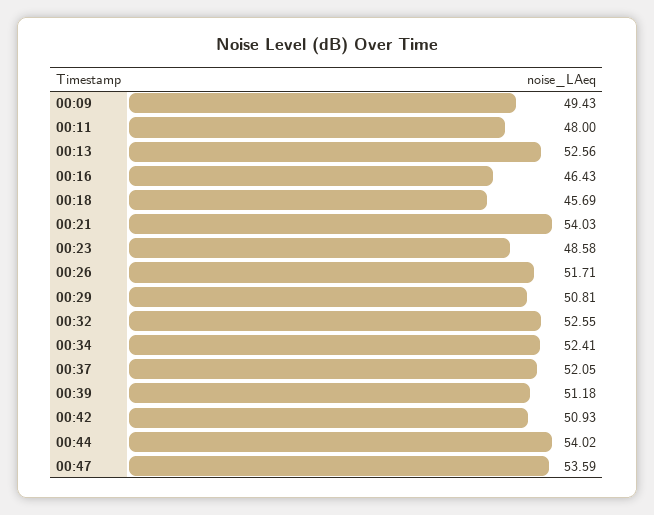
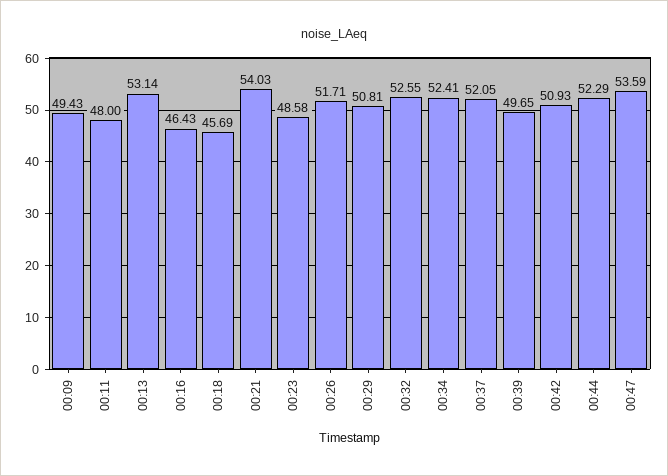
  {
    "00:09": 49.43,
    "00:11": 48,
-   "00:13": 52.56,
+   "00:13": 53.14,
    "00:16": 46.43,
    "00:18": 45.69,
    "00:21": 54.03,
    "00:23": 48.58,
    "00:26": 51.71,
    "00:29": 50.81,
    "00:32": 52.55,
    "00:34": 52.41,
    "00:37": 52.05,
-   "00:39": 51.18,
+   "00:39": 49.65,
    "00:42": 50.93,
-   "00:44": 54.02,
+   "00:44": 52.29,
    "00:47": 53.59
  }

